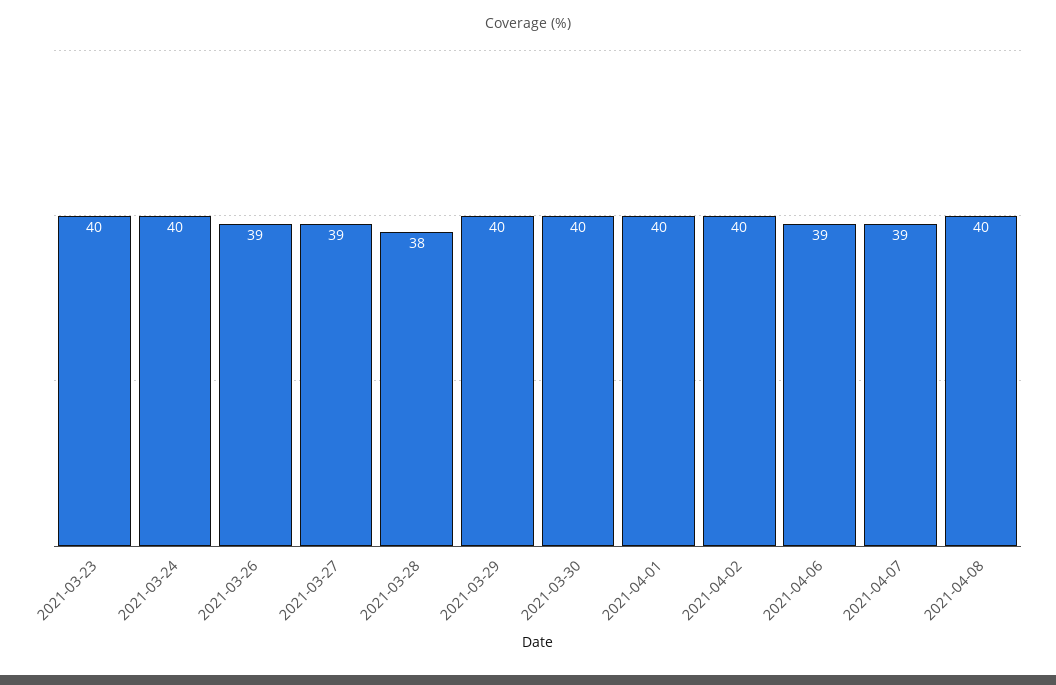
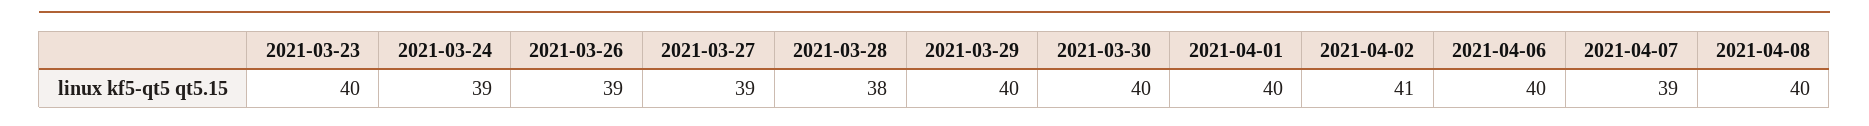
  {
    "2021-03-23": 40,
-   "2021-03-24": 40,
+   "2021-03-24": 39,
    "2021-03-26": 39,
    "2021-03-27": 39,
    "2021-03-28": 38,
    "2021-03-29": 40,
    "2021-03-30": 40,
    "2021-04-01": 40,
-   "2021-04-02": 40,
+   "2021-04-02": 41,
-   "2021-04-06": 39,
+   "2021-04-06": 40,
    "2021-04-07": 39,
    "2021-04-08": 40
  }

